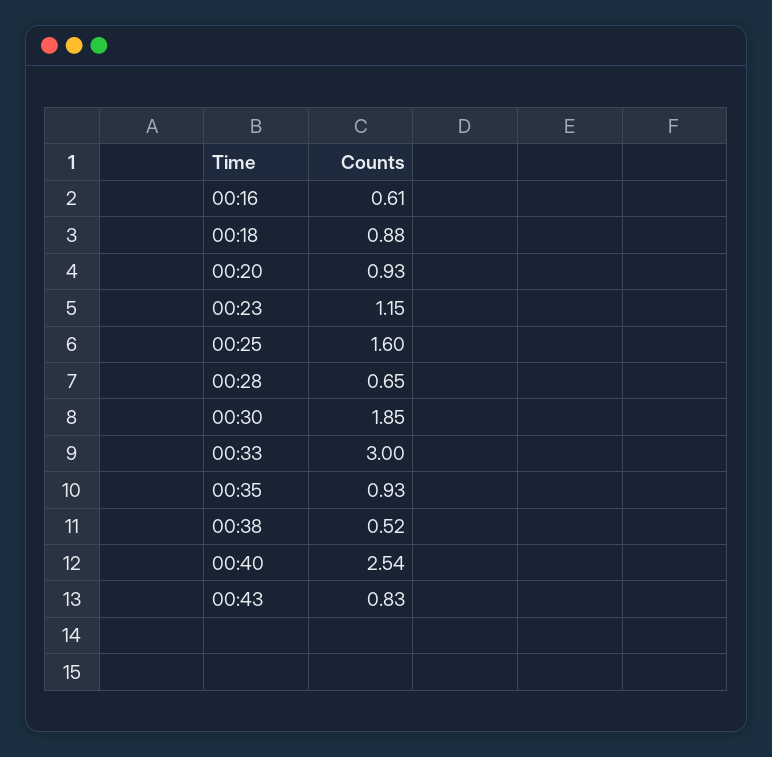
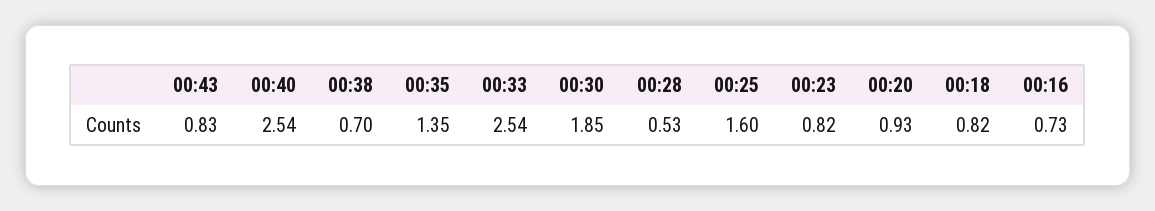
  {
-   "00:16": 0.61,
+   "00:16": 0.73,
-   "00:18": 0.88,
+   "00:18": 0.82,
    "00:20": 0.93,
-   "00:23": 1.15,
+   "00:23": 0.82,
    "00:25": 1.6,
-   "00:28": 0.65,
+   "00:28": 0.53,
    "00:30": 1.85,
-   "00:33": 3,
+   "00:33": 2.54,
-   "00:35": 0.93,
+   "00:35": 1.35,
-   "00:38": 0.52,
+   "00:38": 0.7,
    "00:40": 2.54,
    "00:43": 0.83
  }

